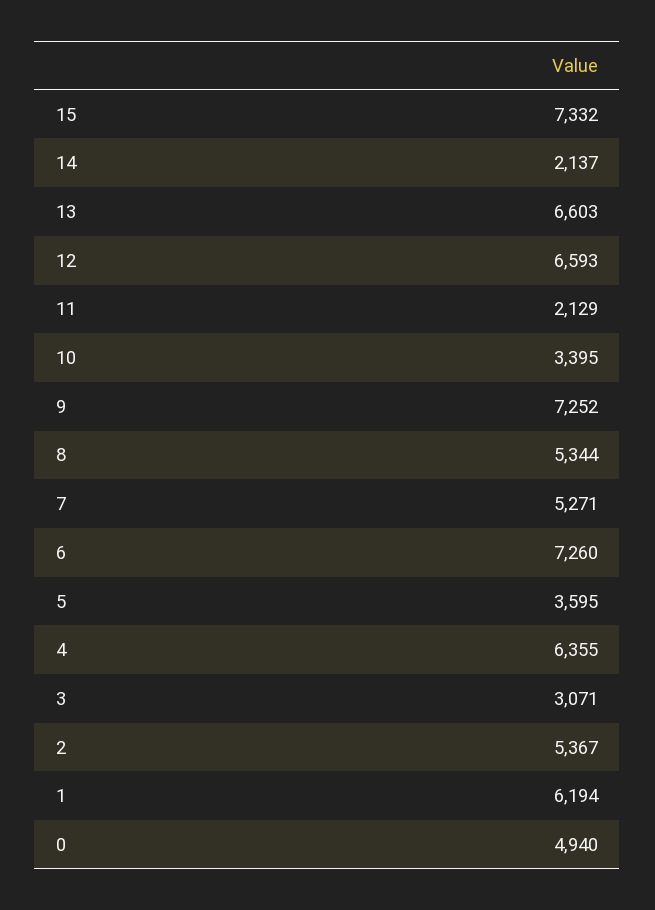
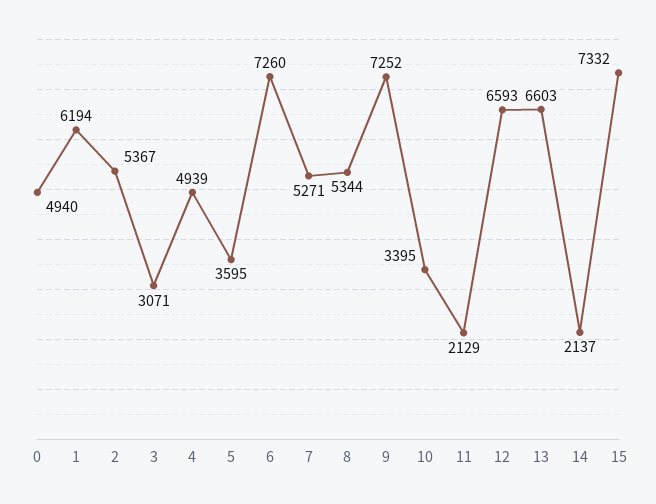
  {
    "15": 7332,
    "14": 2137,
    "13": 6603,
    "12": 6593,
    "11": 2129,
    "10": 3395,
    "9": 7252,
    "8": 5344,
    "7": 5271,
    "6": 7260,
    "5": 3595,
-   "4": 6355,
+   "4": 4939,
    "3": 3071,
    "2": 5367,
    "1": 6194,
    "0": 4940
  }

